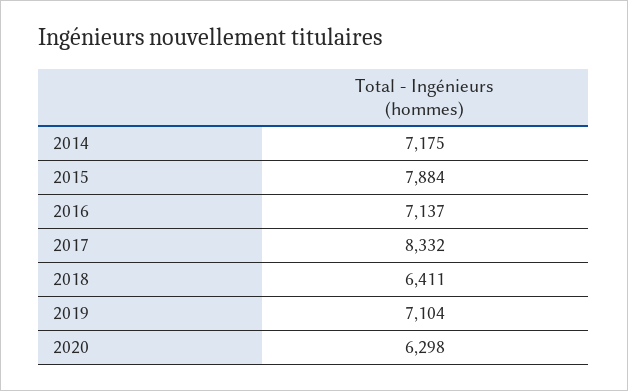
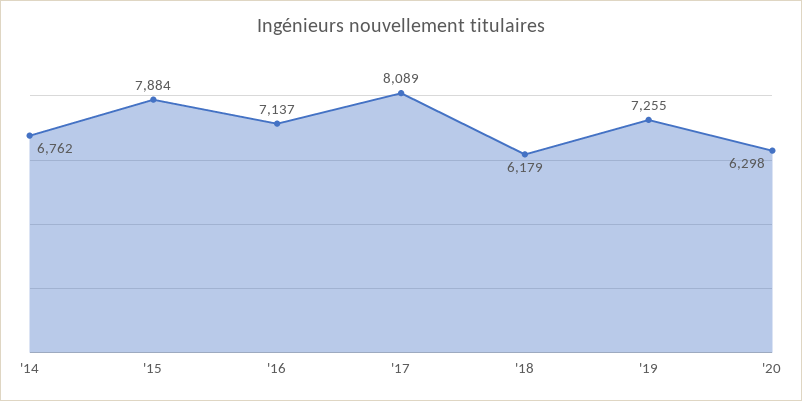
  {
-   "2014": 7175,
+   "2014": 6762,
    "2015": 7884,
    "2016": 7137,
-   "2017": 8332,
+   "2017": 8089,
-   "2018": 6411,
+   "2018": 6179,
-   "2019": 7104,
+   "2019": 7255,
    "2020": 6298
  }

